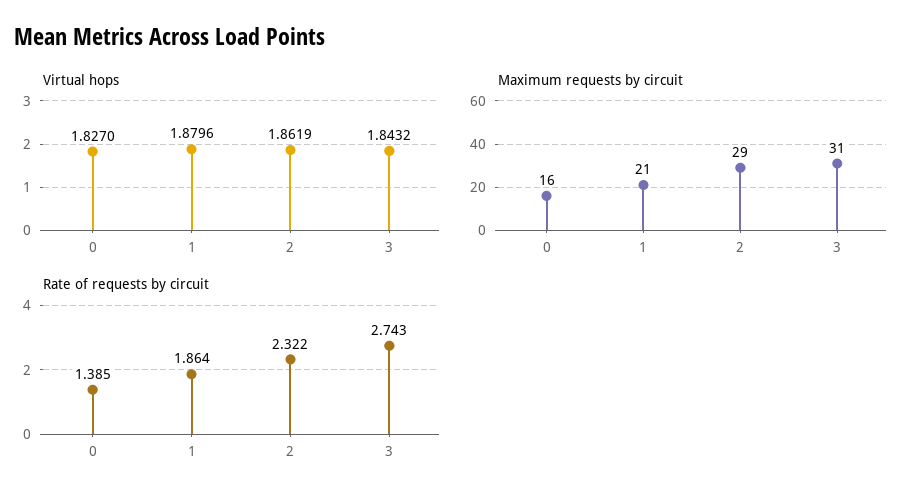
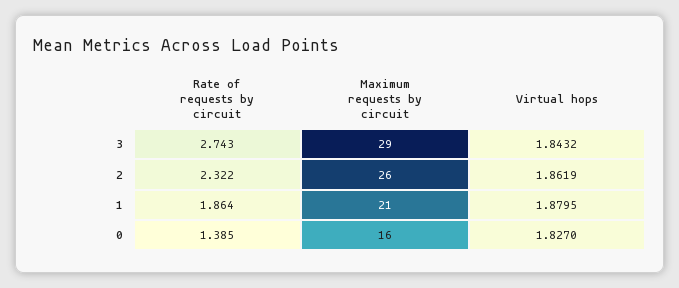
  {
    "Virtual hops": {
      "0": 1.827,
-     "1": 1.8796,
+     "1": 1.8795,
      "2": 1.8619,
      "3": 1.8432
    },
    "Maximum requests by circuit": {
      "0": 16,
      "1": 21,
-     "2": 29,
+     "2": 26,
-     "3": 31
+     "3": 29
    },
    "Rate of requests by circuit": {
      "0": 1.385,
      "1": 1.864,
      "2": 2.322,
      "3": 2.743
    }
  }

